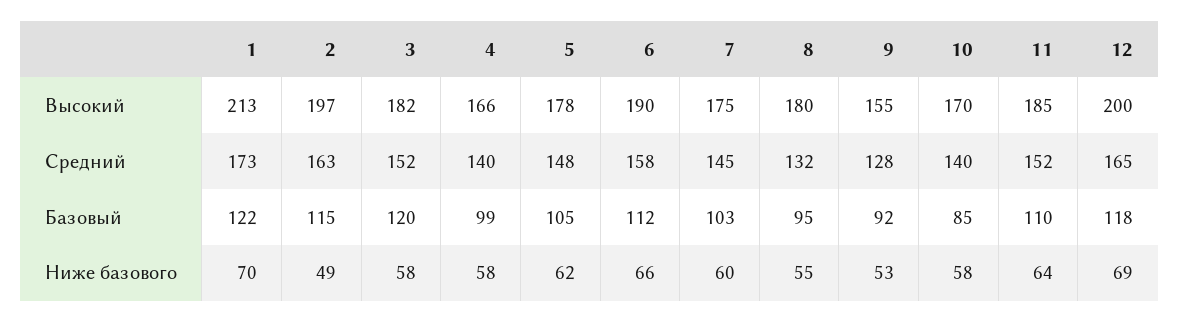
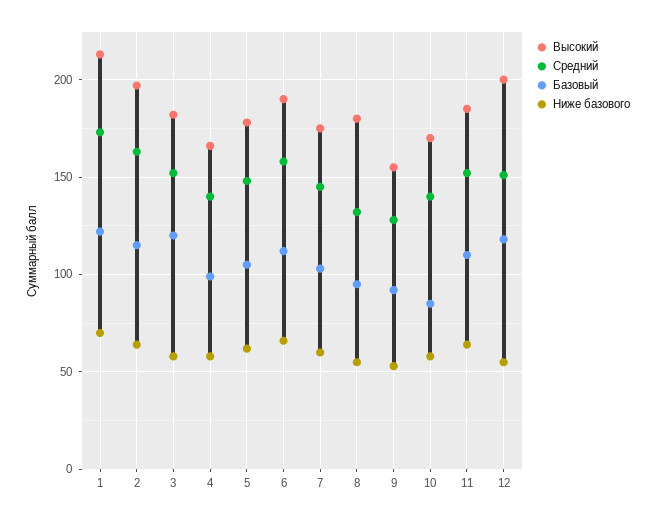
  {
    "Высокий": {
      "1": 213,
      "2": 197,
      "3": 182,
      "4": 166,
      "5": 178,
      "6": 190,
      "7": 175,
      "8": 180,
      "9": 155,
      "10": 170,
      "11": 185,
      "12": 200
    },
    "Средний": {
      "1": 173,
      "2": 163,
      "3": 152,
      "4": 140,
      "5": 148,
      "6": 158,
      "7": 145,
      "8": 132,
      "9": 128,
      "10": 140,
      "11": 152,
-     "12": 165
+     "12": 150
    },
    "Базовый": {
      "1": 122,
      "2": 115,
      "3": 120,
      "4": 99,
      "5": 105,
      "6": 112,
      "7": 103,
      "8": 95,
      "9": 92,
      "10": 85,
      "11": 110,
      "12": 118
    },
    "Ниже базового": {
      "1": 70,
-     "2": 49,
+     "2": 65,
      "3": 58,
      "4": 58,
      "5": 62,
      "6": 66,
      "7": 60,
      "8": 55,
      "9": 53,
      "10": 58,
      "11": 64,
-     "12": 69
+     "12": 55
    }
  }

